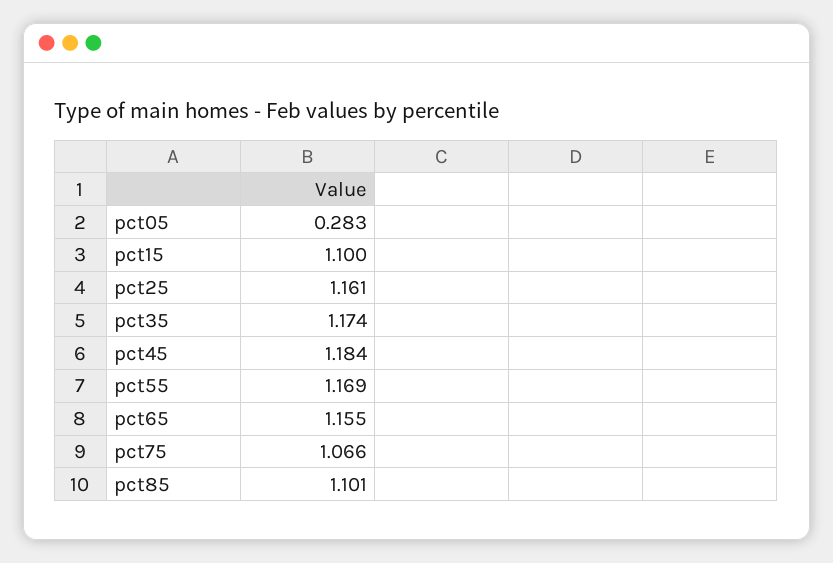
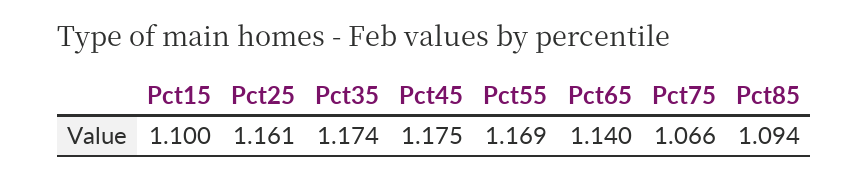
  {
-   "pct05": 0.283,
    "pct15": 1.1,
    "pct25": 1.161,
    "pct35": 1.174,
-   "pct45": 1.184,
+   "pct45": 1.175,
    "pct55": 1.169,
-   "pct65": 1.155,
+   "pct65": 1.14,
    "pct75": 1.066,
-   "pct85": 1.101
+   "pct85": 1.094
  }

